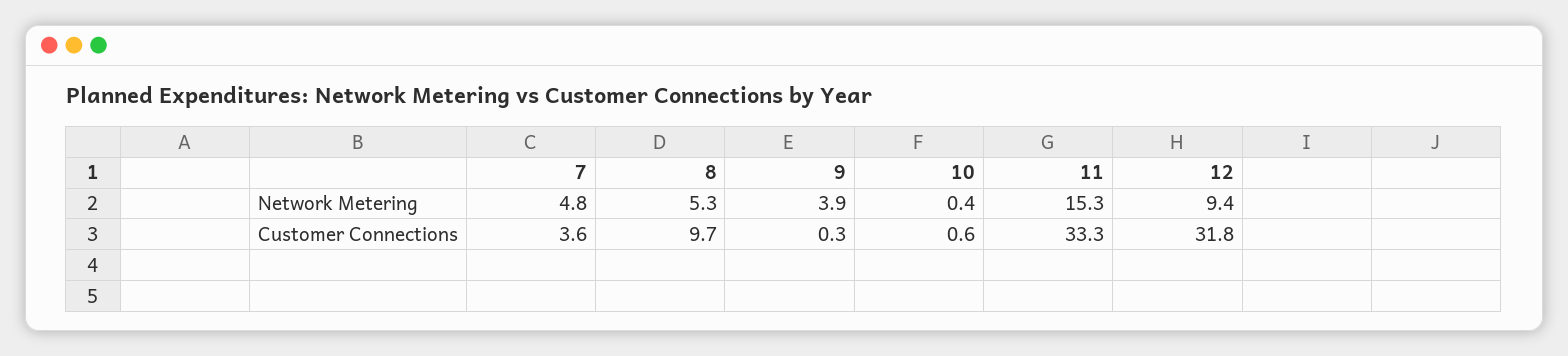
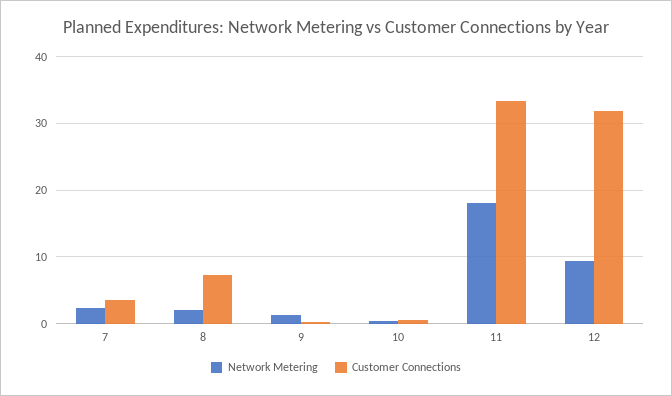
  {
    "Network Metering": {
-     "7": 4.8,
+     "7": 2,
-     "8": 5.3,
+     "8": 2,
-     "9": 3.9,
+     "9": 1,
      "10": 0.4,
-     "11": 15.3,
+     "11": 18,
      "12": 9.4
    },
    "Customer Connections": {
      "7": 3.6,
-     "8": 9.7,
+     "8": 7,
      "9": 0.3,
      "10": 0.6,
      "11": 33.3,
      "12": 31.8
    }
  }

